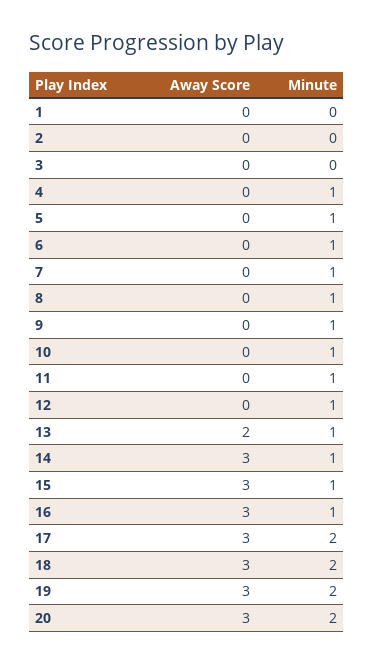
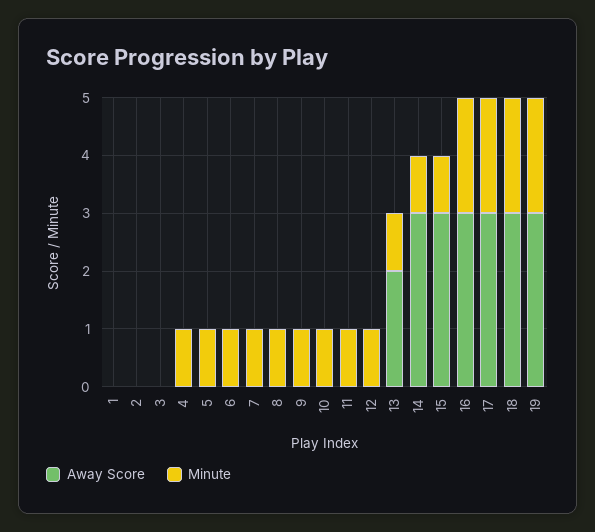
  {
    "Away Score": {
      "1": 0,
      "2": 0,
      "3": 0,
      "4": 0,
      "5": 0,
      "6": 0,
      "7": 0,
      "8": 0,
      "9": 0,
      "10": 0,
      "11": 0,
      "12": 0,
      "13": 2,
      "14": 3,
      "15": 3,
      "16": 3,
      "17": 3,
      "18": 3,
-     "19": 3,
+     "19": 3
-     "20": 3
    },
    "Minute": {
      "1": 0,
      "2": 0,
      "3": 0,
      "4": 1,
      "5": 1,
      "6": 1,
      "7": 1,
      "8": 1,
      "9": 1,
      "10": 1,
      "11": 1,
      "12": 1,
      "13": 1,
      "14": 1,
      "15": 1,
-     "16": 1,
+     "16": 2,
      "17": 2,
      "18": 2,
-     "19": 2,
+     "19": 2
-     "20": 2
    }
  }

